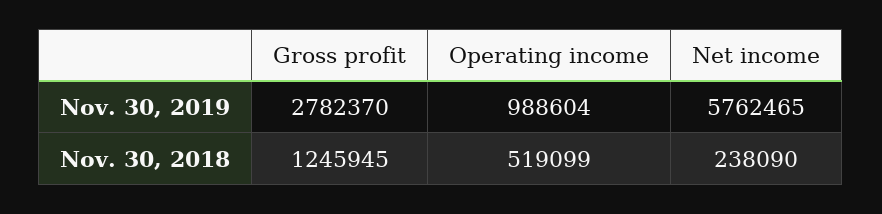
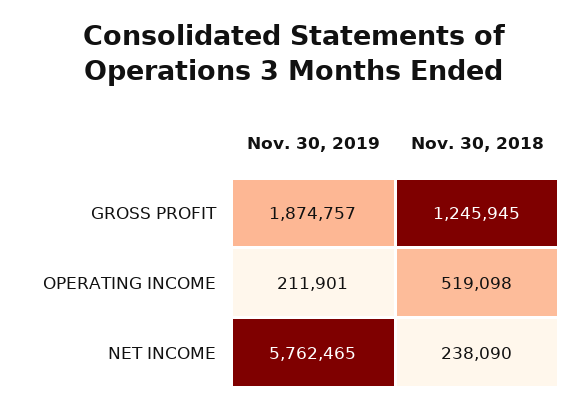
  {
    "Gross profit": {
-     "Nov. 30, 2019": 2782370,
+     "Nov. 30, 2019": 1874757,
      "Nov. 30, 2018": 1245945
    },
    "Operating income": {
-     "Nov. 30, 2019": 988604,
+     "Nov. 30, 2019": 211901,
-     "Nov. 30, 2018": 519099
+     "Nov. 30, 2018": 519098
    },
    "Net income": {
      "Nov. 30, 2019": 5762465,
      "Nov. 30, 2018": 238090
    }
  }

